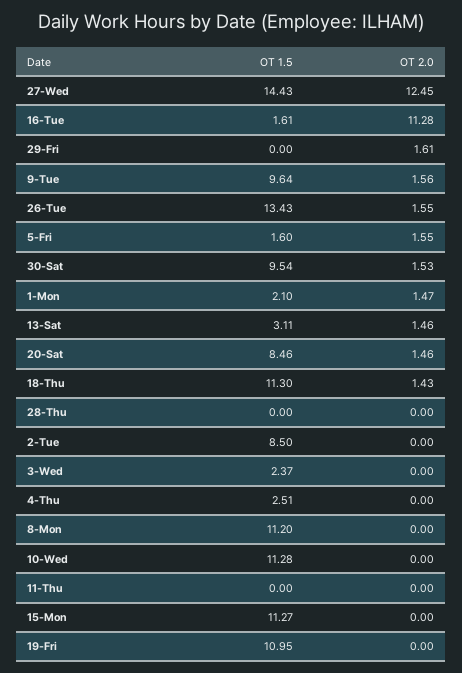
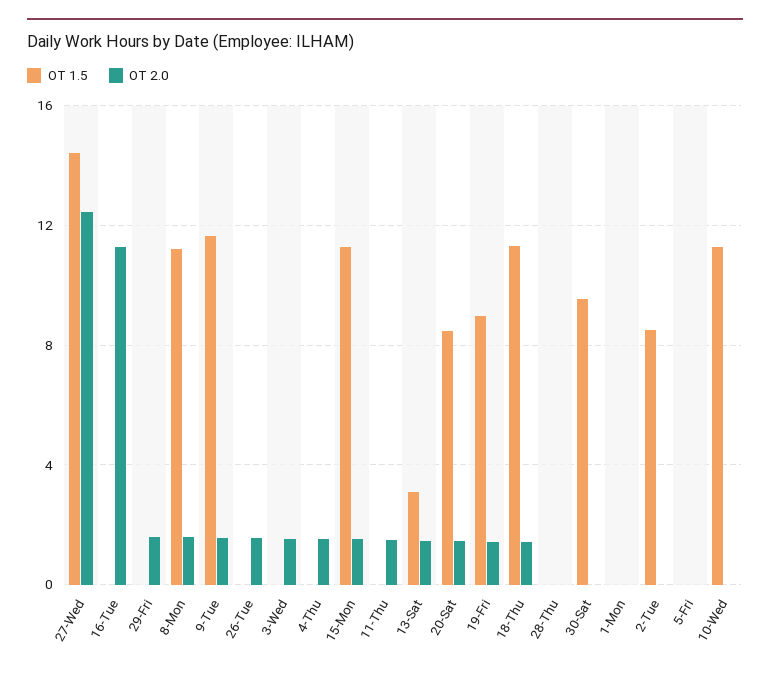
  {
    "OT 1.5": {
      "27-Wed": 14.43,
-     "16-Tue": 1.61,
+     "16-Tue": 0,
      "29-Fri": 0,
-     "9-Tue": 9.64,
+     "9-Tue": 11.5,
-     "26-Tue": 13.43,
+     "26-Tue": 0,
-     "5-Fri": 1.6,
+     "5-Fri": 0,
      "30-Sat": 9.54,
-     "1-Mon": 2.1,
+     "1-Mon": 0,
      "13-Sat": 3.11,
      "20-Sat": 8.46,
      "18-Thu": 11.3,
      "28-Thu": 0,
      "2-Tue": 8.5,
-     "3-Wed": 2.37,
+     "3-Wed": 0,
-     "4-Thu": 2.51,
+     "4-Thu": 0,
      "8-Mon": 11.2,
      "10-Wed": 11.28,
      "11-Thu": 0,
      "15-Mon": 11.27,
-     "19-Fri": 10.95
+     "19-Fri": 9
    },
    "OT 2.0": {
      "27-Wed": 12.45,
      "16-Tue": 11.28,
      "29-Fri": 1.61,
      "9-Tue": 1.56,
      "26-Tue": 1.55,
-     "5-Fri": 1.55,
+     "5-Fri": 0,
-     "30-Sat": 1.53,
+     "30-Sat": 0,
-     "1-Mon": 1.47,
+     "1-Mon": 0,
      "13-Sat": 1.46,
      "20-Sat": 1.46,
      "18-Thu": 1.43,
      "28-Thu": 0,
      "2-Tue": 0,
-     "3-Wed": 0,
+     "3-Wed": 1.5,
-     "4-Thu": 0,
+     "4-Thu": 1.5,
-     "8-Mon": 0,
+     "8-Mon": 1.5,
      "10-Wed": 0,
-     "11-Thu": 0,
+     "11-Thu": 1.5,
-     "15-Mon": 0,
+     "15-Mon": 1.5,
-     "19-Fri": 0
+     "19-Fri": 1.5
    }
  }

